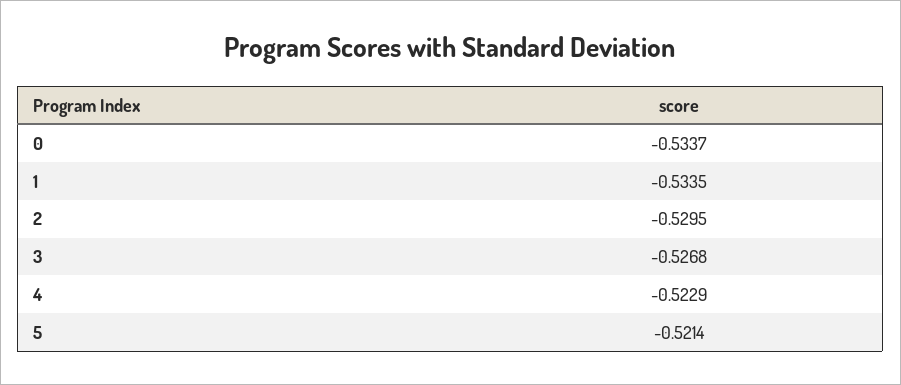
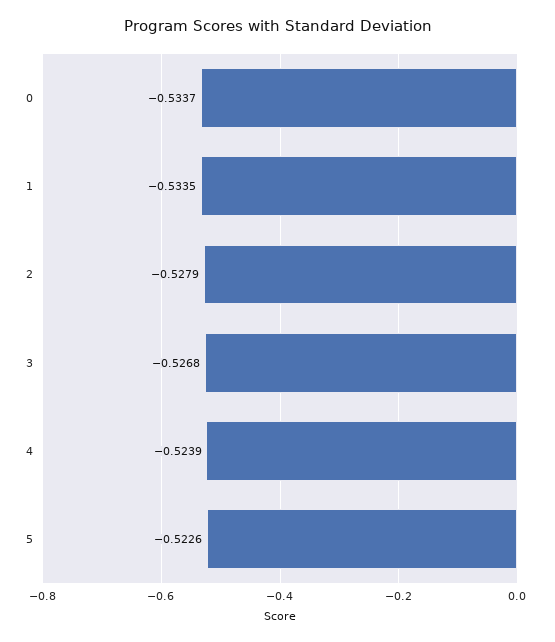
  {
    "0": -0.5337,
    "1": -0.5335,
-   "2": -0.5295,
+   "2": -0.5279,
    "3": -0.5268,
-   "4": -0.5229,
+   "4": -0.5239,
-   "5": -0.5214
+   "5": -0.5226
  }

